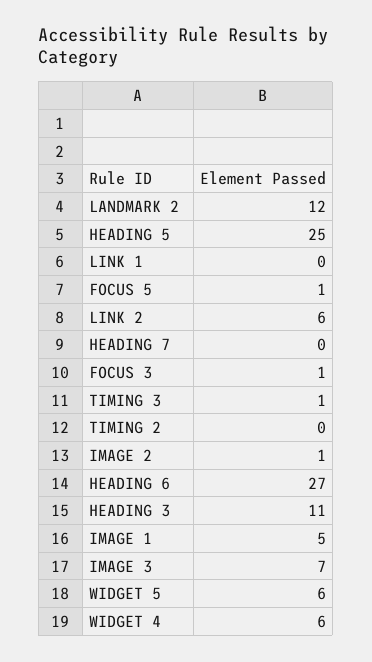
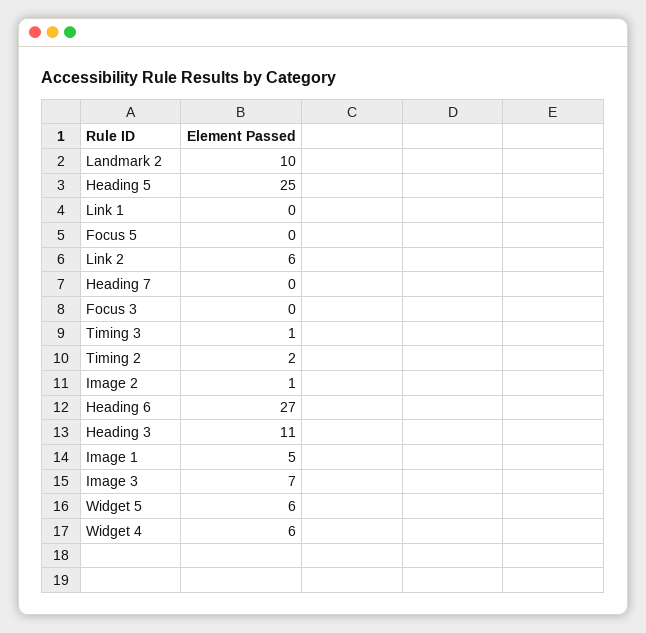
  {
-   "LANDMARK 2": 12,
+   "LANDMARK 2": 10,
    "HEADING 5": 25,
    "LINK 1": 0,
-   "FOCUS 5": 1,
+   "FOCUS 5": 0,
    "LINK 2": 6,
    "HEADING 7": 0,
-   "FOCUS 3": 1,
+   "FOCUS 3": 0,
    "TIMING 3": 1,
-   "TIMING 2": 0,
+   "TIMING 2": 2,
    "IMAGE 2": 1,
    "HEADING 6": 27,
    "HEADING 3": 11,
    "IMAGE 1": 5,
    "IMAGE 3": 7,
    "WIDGET 5": 6,
    "WIDGET 4": 6
  }

